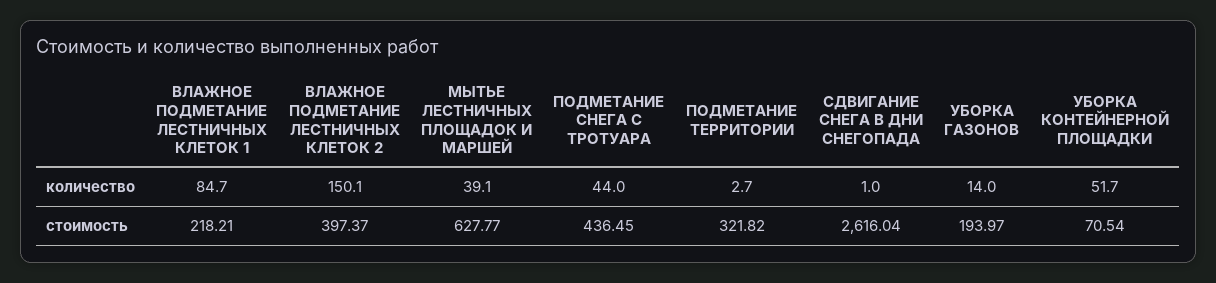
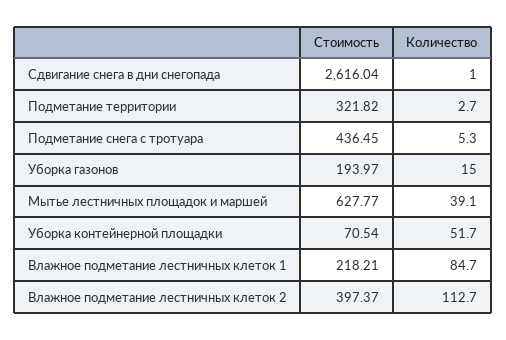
  {
    "ВЛАЖНОЕ ПОДМЕТАНИЕ ЛЕСТНИЧНЫХ КЛЕТОК 1": {
      "количество": 84.7,
      "стоимость": 218.21
    },
    "ВЛАЖНОЕ ПОДМЕТАНИЕ ЛЕСТНИЧНЫХ КЛЕТОК 2": {
-     "количество": 150.1,
+     "количество": 112.7,
      "стоимость": 397.37
    },
    "МЫТЬЕ ЛЕСТНИЧНЫХ ПЛОЩАДОК И МАРШЕЙ": {
      "количество": 39.1,
      "стоимость": 627.77
    },
    "ПОДМЕТАНИЕ СНЕГА С ТРОТУАРА": {
-     "количество": 44,
+     "количество": 5.3,
      "стоимость": 436.45
    },
    "ПОДМЕТАНИЕ ТЕРРИТОРИИ": {
      "количество": 2.7,
      "стоимость": 321.82
    },
    "СДВИГАНИЕ СНЕГА В ДНИ СНЕГОПАДА": {
      "количество": 1,
      "стоимость": 2616.04
    },
    "УБОРКА ГАЗОНОВ": {
-     "количество": 14,
+     "количество": 15,
      "стоимость": 193.97
    },
    "УБОРКА КОНТЕЙНЕРНОЙ ПЛОЩАДКИ": {
      "количество": 51.7,
      "стоимость": 70.54
    }
  }

